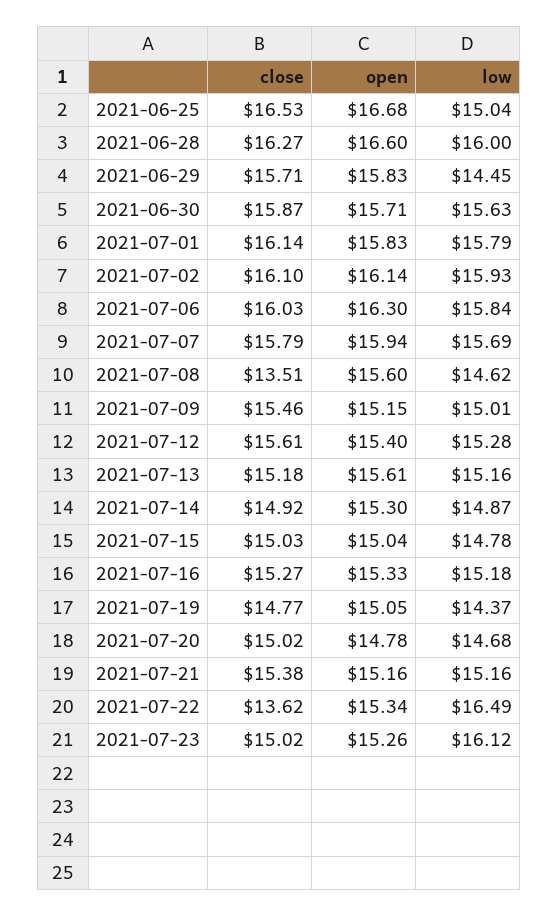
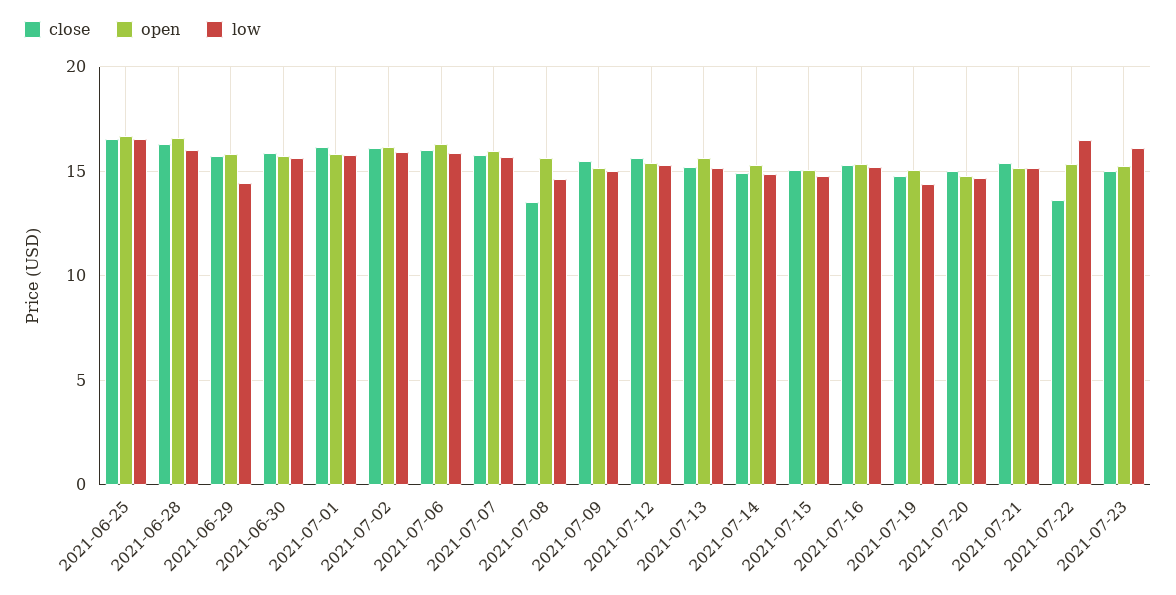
  {
    "close": {
      "2021-06-25": 16.53,
      "2021-06-28": 16.27,
      "2021-06-29": 15.71,
      "2021-06-30": 15.87,
      "2021-07-01": 16.14,
      "2021-07-02": 16.1,
      "2021-07-06": 16.03,
      "2021-07-07": 15.79,
      "2021-07-08": 13.51,
      "2021-07-09": 15.46,
      "2021-07-12": 15.61,
      "2021-07-13": 15.18,
      "2021-07-14": 14.92,
      "2021-07-15": 15.03,
      "2021-07-16": 15.27,
      "2021-07-19": 14.77,
      "2021-07-20": 15.02,
      "2021-07-21": 15.38,
      "2021-07-22": 13.62,
      "2021-07-23": 15.02
    },
    "open": {
      "2021-06-25": 16.68,
      "2021-06-28": 16.6,
      "2021-06-29": 15.83,
      "2021-06-30": 15.71,
      "2021-07-01": 15.83,
      "2021-07-02": 16.14,
      "2021-07-06": 16.3,
      "2021-07-07": 15.94,
      "2021-07-08": 15.6,
      "2021-07-09": 15.15,
      "2021-07-12": 15.4,
      "2021-07-13": 15.61,
      "2021-07-14": 15.3,
      "2021-07-15": 15.04,
      "2021-07-16": 15.33,
      "2021-07-19": 15.05,
      "2021-07-20": 14.78,
      "2021-07-21": 15.16,
      "2021-07-22": 15.34,
      "2021-07-23": 15.26
    },
    "low": {
-     "2021-06-25": 15.04,
+     "2021-06-25": 16.5,
      "2021-06-28": 16,
      "2021-06-29": 14.45,
      "2021-06-30": 15.63,
      "2021-07-01": 15.79,
      "2021-07-02": 15.93,
      "2021-07-06": 15.84,
      "2021-07-07": 15.69,
      "2021-07-08": 14.62,
      "2021-07-09": 15.01,
      "2021-07-12": 15.28,
      "2021-07-13": 15.16,
      "2021-07-14": 14.87,
      "2021-07-15": 14.78,
      "2021-07-16": 15.18,
      "2021-07-19": 14.37,
      "2021-07-20": 14.68,
      "2021-07-21": 15.16,
      "2021-07-22": 16.49,
      "2021-07-23": 16.12
    }
  }

